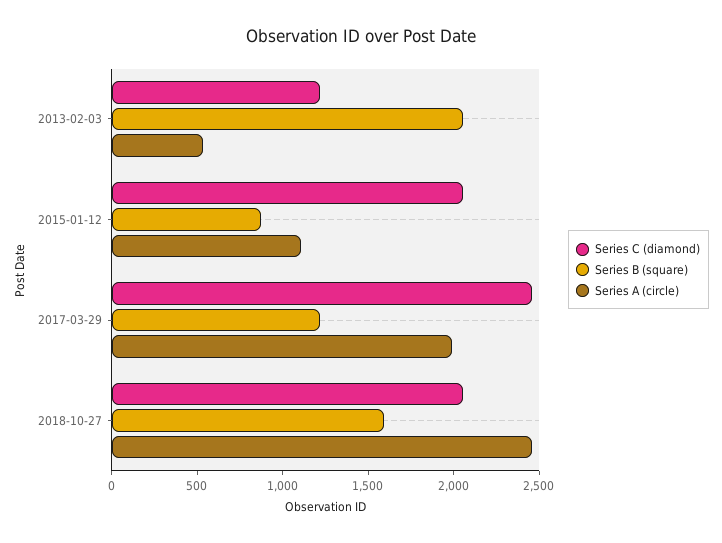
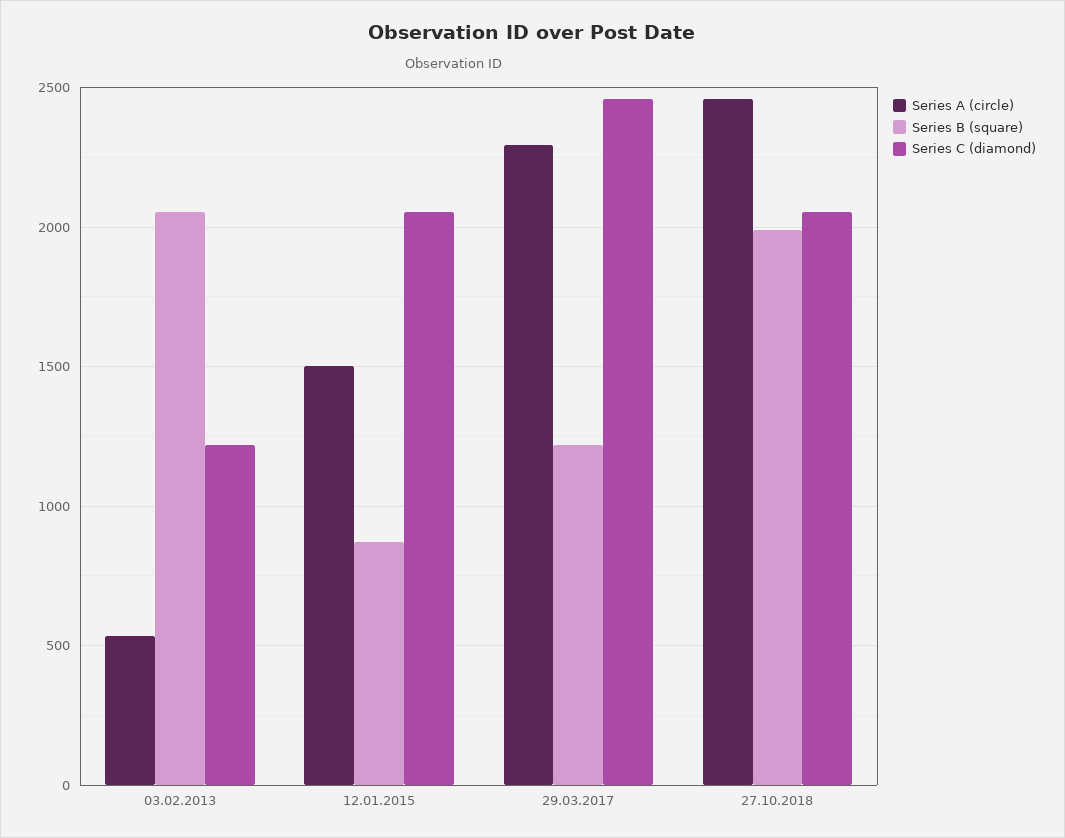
  {
    "Series C (diamond)": {
      "2013-02-03": 1200,
      "2015-01-12": 2050,
      "2017-03-29": 2450,
      "2018-10-27": 2050
    },
    "Series B (square)": {
      "2013-02-03": 2050,
      "2015-01-12": 850,
      "2017-03-29": 1200,
-     "2018-10-27": 1600
+     "2018-10-27": 2000
    },
    "Series A (circle)": {
      "2013-02-03": 550,
-     "2015-01-12": 1100,
+     "2015-01-12": 1500,
-     "2017-03-29": 2000,
+     "2017-03-29": 2300,
      "2018-10-27": 2450
    }
  }

